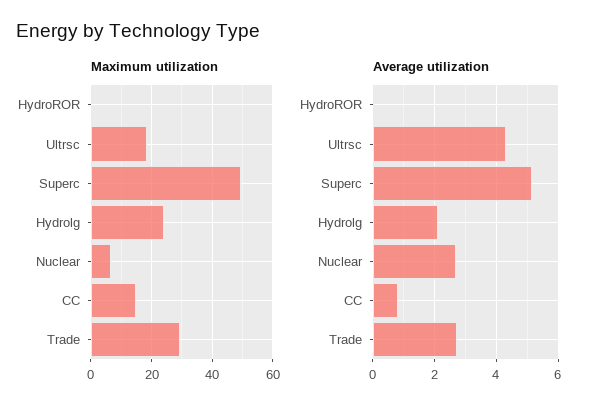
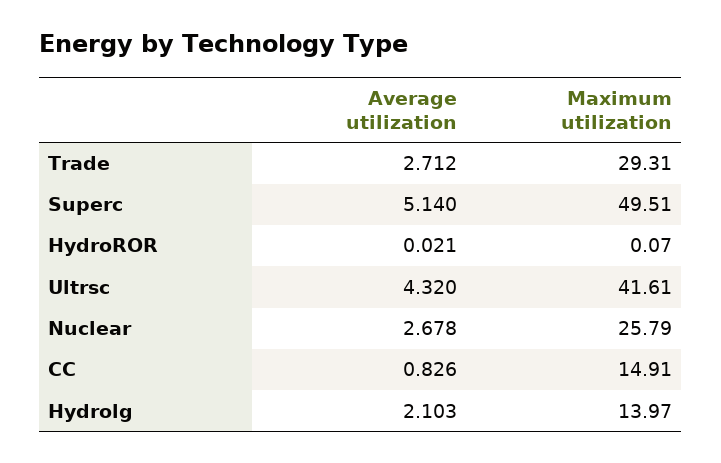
  {
    "Maximum utilization": {
      "HydroROR": 0.07,
-     "Ultrsc": 18,
+     "Ultrsc": 41.61,
      "Superc": 49.51,
-     "Hydrolg": 24,
+     "Hydrolg": 13.97,
-     "Nuclear": 6,
+     "Nuclear": 25.79,
      "CC": 14.91,
      "Trade": 29.31
    },
    "Average utilization": {
      "HydroROR": 0.021,
      "Ultrsc": 4.32,
      "Superc": 5.14,
      "Hydrolg": 2.103,
      "Nuclear": 2.678,
      "CC": 0.826,
      "Trade": 2.712
    }
  }

